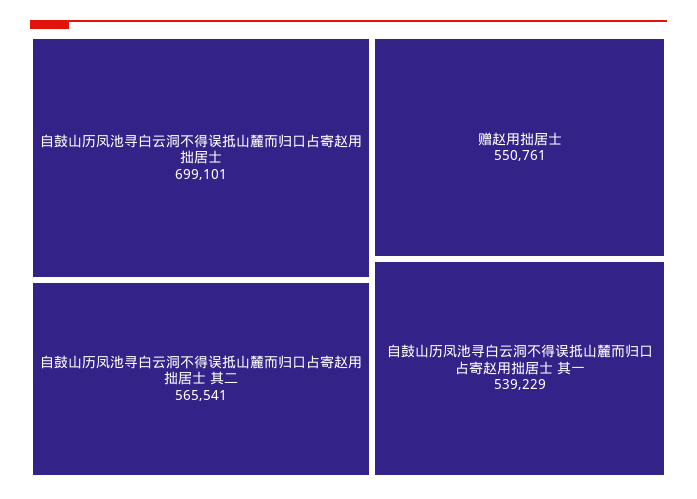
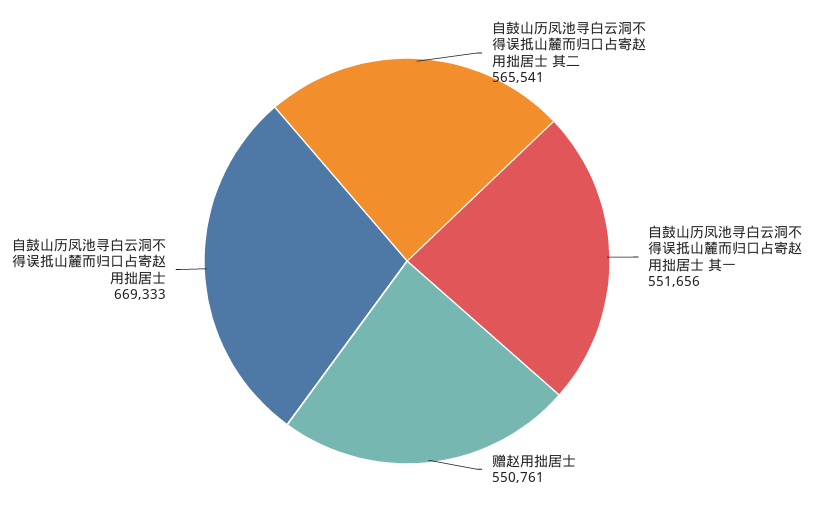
  {
-   "自鼓山历凤池寻白云洞不得误抵山麓而归口占寄赵用拙居士": 699101,
+   "自鼓山历凤池寻白云洞不得误抵山麓而归口占寄赵用拙居士": 669333,
    "自鼓山历凤池寻白云洞不得误抵山麓而归口占寄赵用拙居士 其二": 565541,
    "赠赵用拙居士": 550761,
-   "自鼓山历凤池寻白云洞不得误抵山麓而归口占寄赵用拙居士 其一": 539229
+   "自鼓山历凤池寻白云洞不得误抵山麓而归口占寄赵用拙居士 其一": 551656
  }

